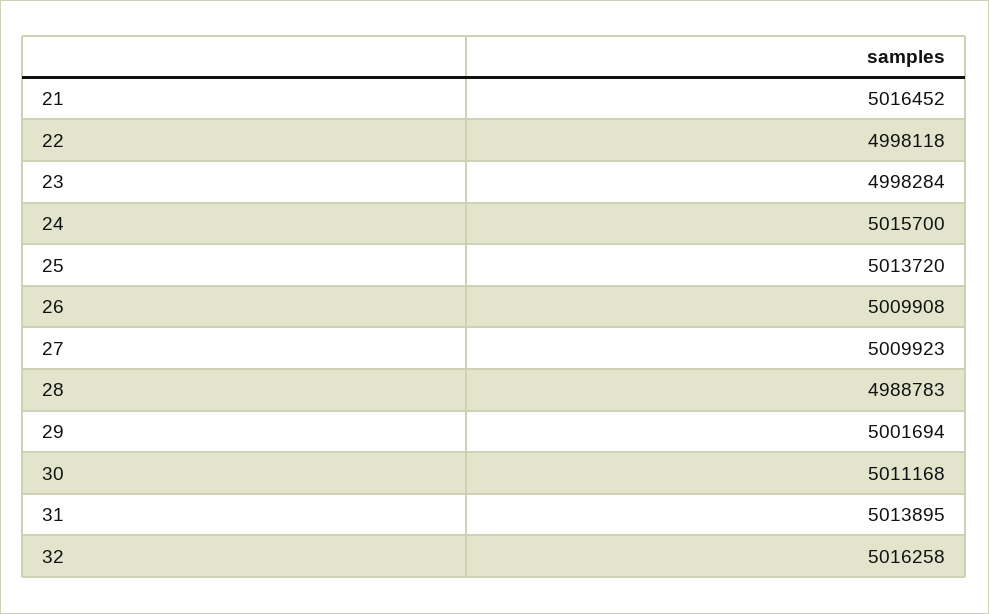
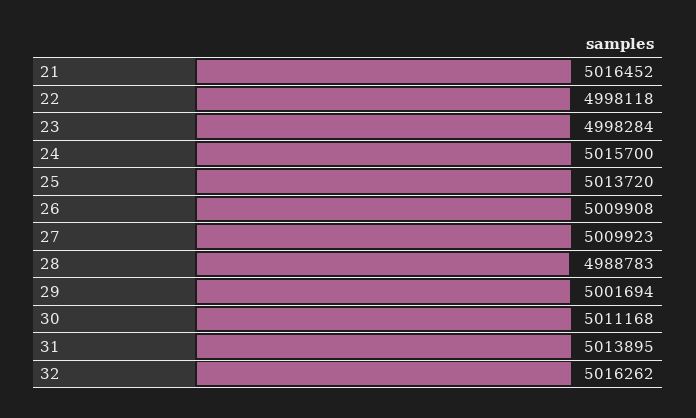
  {
    "21": 5016452,
    "22": 4998118,
    "23": 4998284,
    "24": 5015700,
    "25": 5013720,
    "26": 5009908,
    "27": 5009923,
    "28": 4988783,
    "29": 5001694,
    "30": 5011168,
    "31": 5013895,
-   "32": 5016258
+   "32": 5016262
  }

